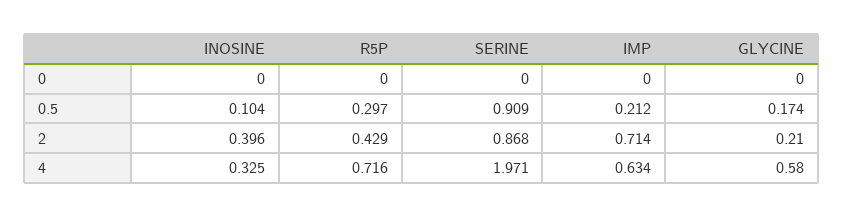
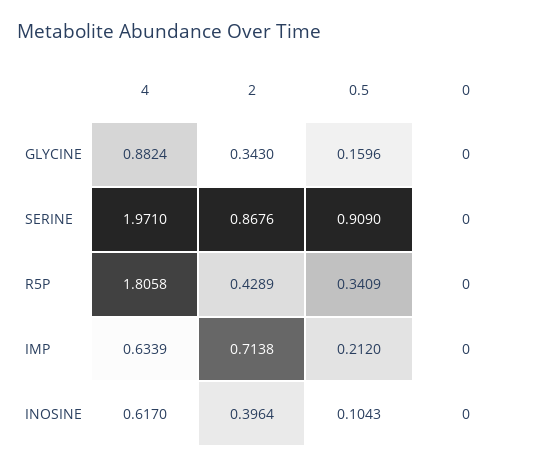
  {
    "INOSINE": {
      "0": 0,
      "0.5": 0.1043,
      "2": 0.3964,
-     "4": 0.325
+     "4": 0.617
    },
    "R5P": {
      "0": 0,
-     "0.5": 0.297,
+     "0.5": 0.3409,
      "2": 0.4289,
-     "4": 0.716
+     "4": 1.8058
    },
    "SERINE": {
      "0": 0,
      "0.5": 0.909,
      "2": 0.8676,
      "4": 1.971
    },
    "IMP": {
      "0": 0,
      "0.5": 0.212,
      "2": 0.7138,
      "4": 0.6339
    },
    "GLYCINE": {
      "0": 0,
-     "0.5": 0.174,
+     "0.5": 0.1596,
-     "2": 0.21,
+     "2": 0.343,
-     "4": 0.58
+     "4": 0.8824
    }
  }

